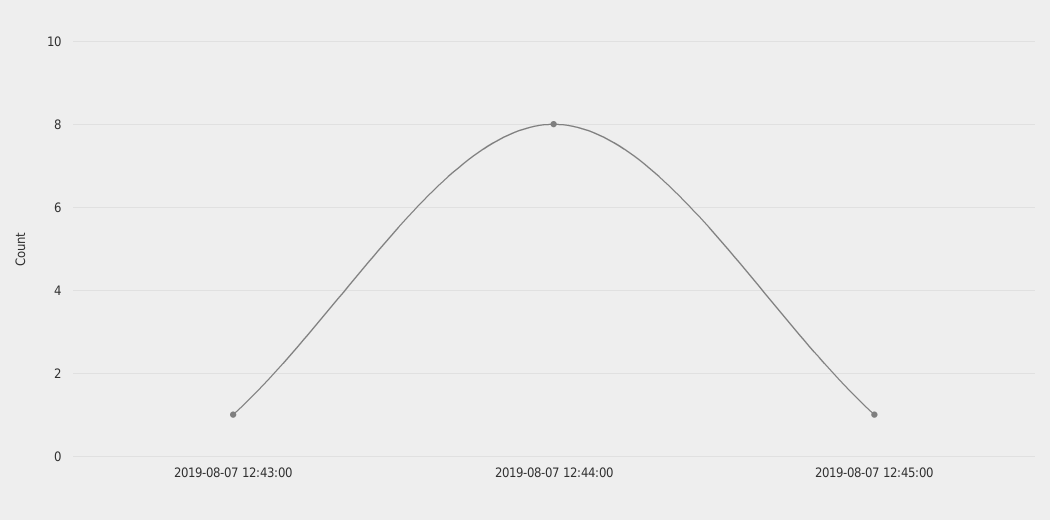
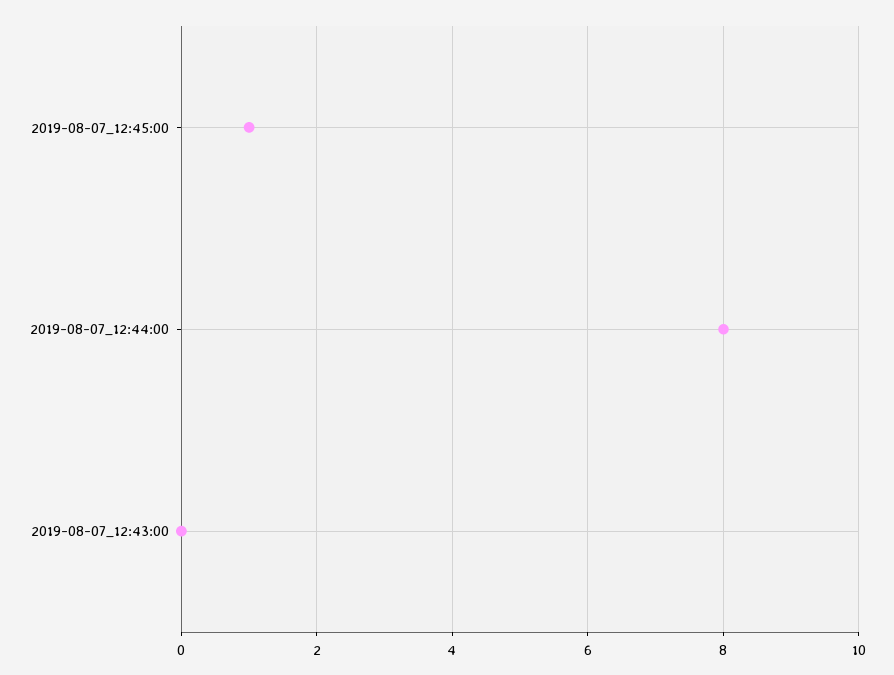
  {
-   "2019-08-07 12:43:00": 1,
+   "2019-08-07 12:43:00": 0,
    "2019-08-07 12:44:00": 8,
    "2019-08-07 12:45:00": 1
  }

